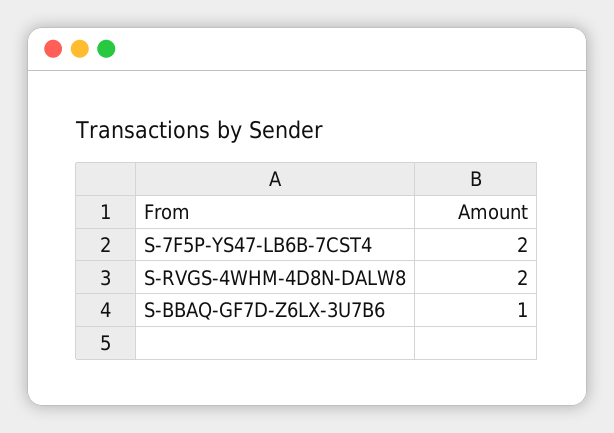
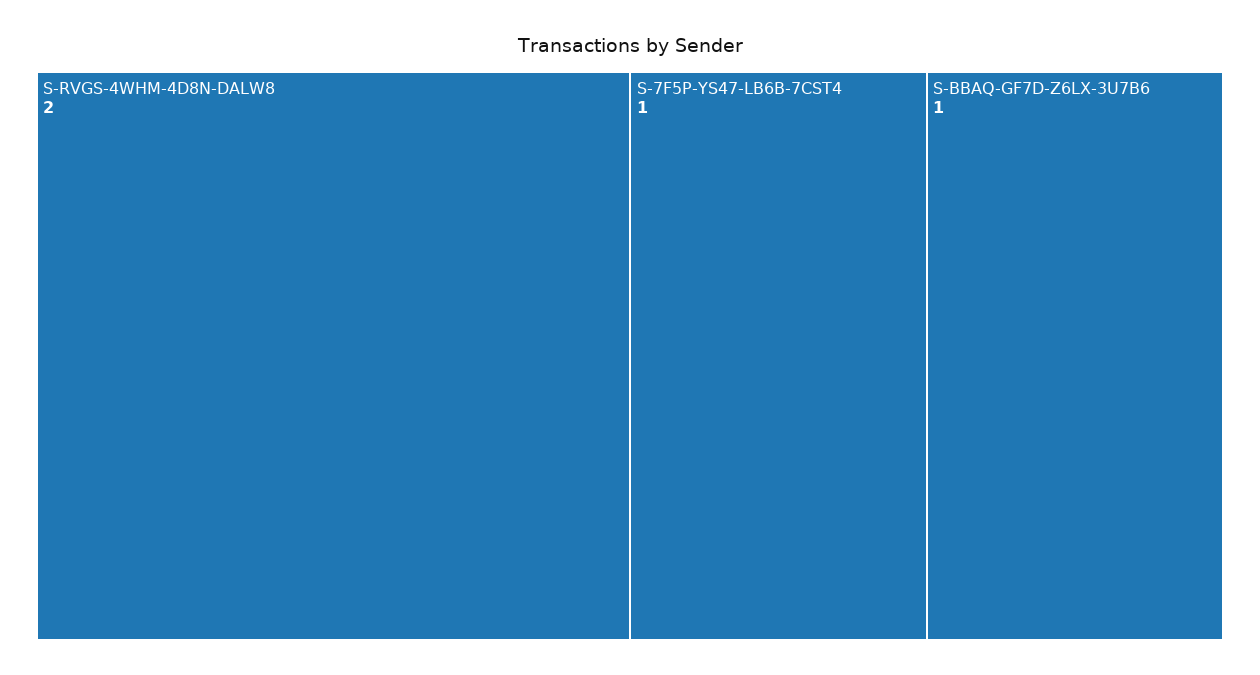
  {
-   "S-7F5P-YS47-LB6B-7CST4": 2,
+   "S-7F5P-YS47-LB6B-7CST4": 1,
    "S-RVGS-4WHM-4D8N-DALW8": 2,
    "S-BBAQ-GF7D-Z6LX-3U7B6": 1
  }

